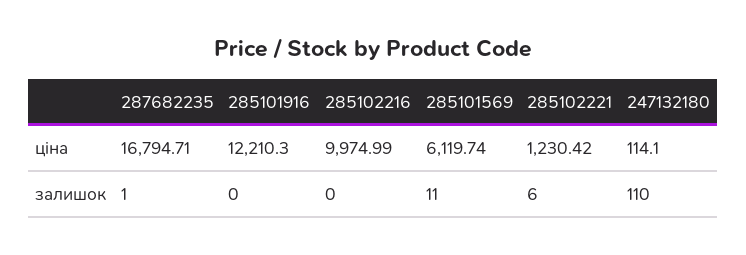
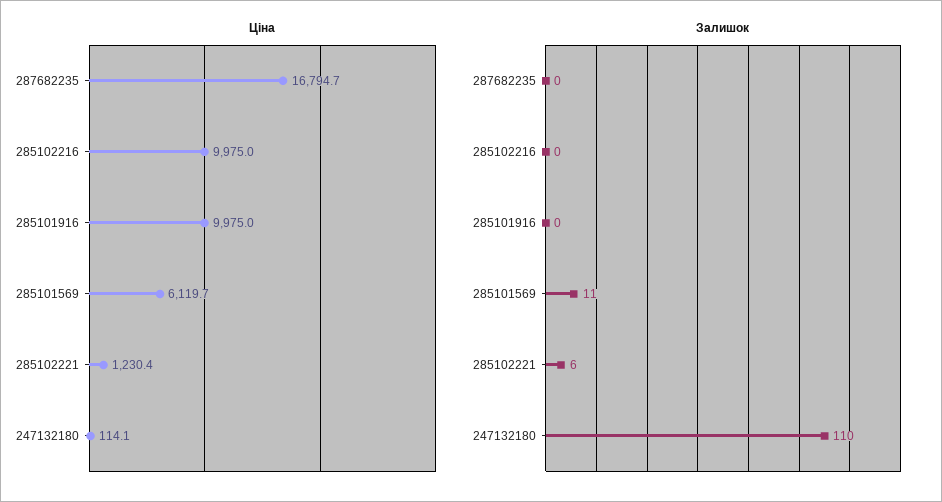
  {
    "ціна": {
      "287682235": 16794.71,
-     "285101916": 12210.3,
+     "285101916": 9975,
      "285102216": 9974.99,
      "285101569": 6119.74,
      "285102221": 1230.42,
      "247132180": 114.1
    },
    "залишок": {
-     "287682235": 1,
+     "287682235": 0,
      "285101916": 0,
      "285102216": 0,
      "285101569": 11,
      "285102221": 6,
      "247132180": 110
    }
  }

